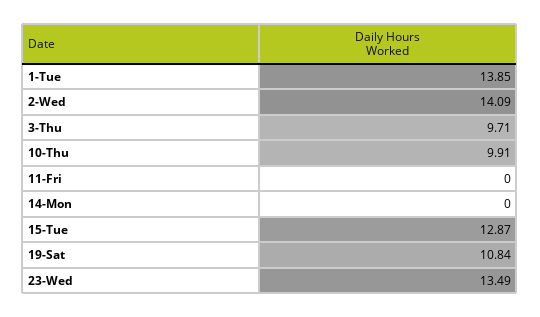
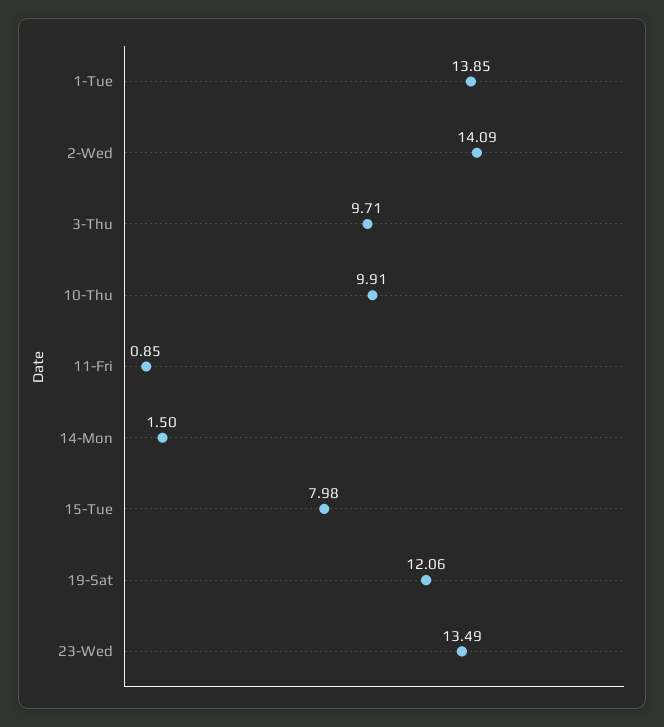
  {
    "1-Tue": 13.85,
    "2-Wed": 14.09,
    "3-Thu": 9.71,
    "10-Thu": 9.91,
-   "11-Fri": 0,
+   "11-Fri": 0.85,
-   "14-Mon": 0,
+   "14-Mon": 1.5,
-   "15-Tue": 12.87,
+   "15-Tue": 7.98,
-   "19-Sat": 10.84,
+   "19-Sat": 12.06,
    "23-Wed": 13.49
  }

